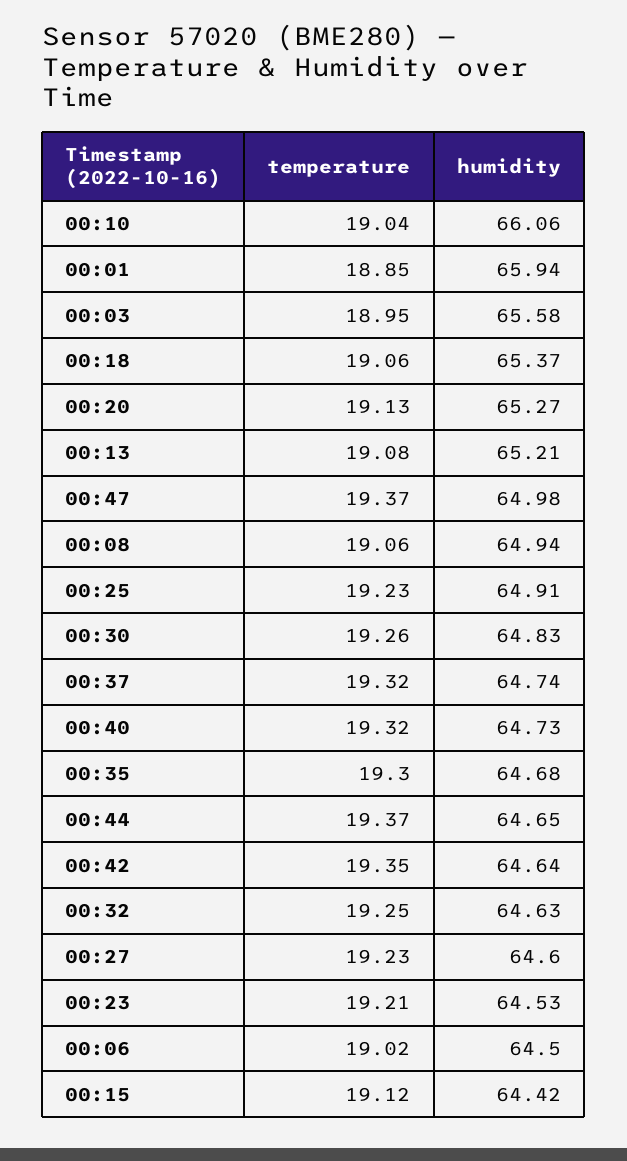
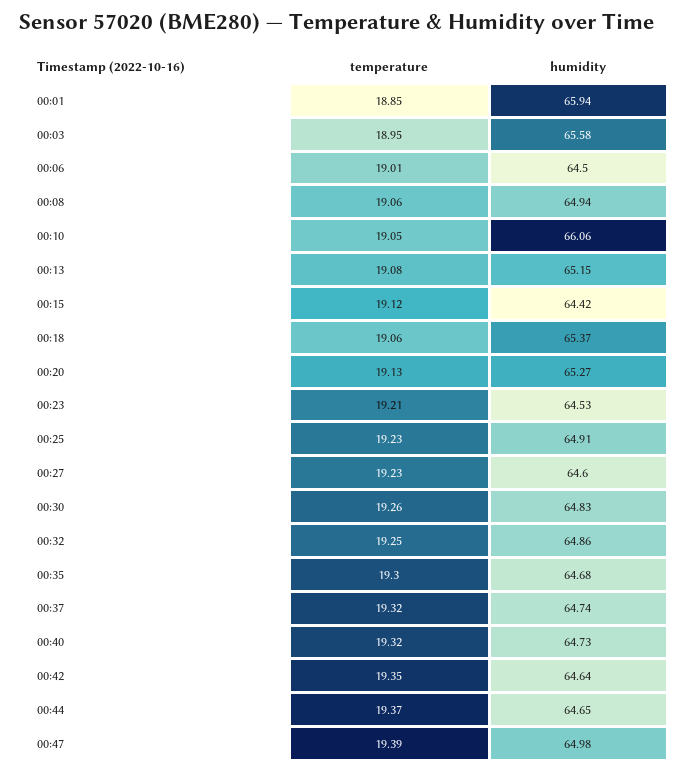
  {
    "temperature": {
-     "00:10": 19.04,
+     "00:10": 19.05,
      "00:01": 18.85,
      "00:03": 18.95,
      "00:18": 19.06,
      "00:20": 19.13,
      "00:13": 19.08,
-     "00:47": 19.37,
+     "00:47": 19.39,
      "00:08": 19.06,
      "00:25": 19.23,
      "00:30": 19.26,
      "00:37": 19.32,
      "00:40": 19.32,
      "00:35": 19.3,
      "00:44": 19.37,
      "00:42": 19.35,
      "00:32": 19.25,
      "00:27": 19.23,
      "00:23": 19.21,
-     "00:06": 19.02,
+     "00:06": 19.01,
      "00:15": 19.12
    },
    "humidity": {
      "00:10": 66.06,
      "00:01": 65.94,
      "00:03": 65.58,
      "00:18": 65.37,
      "00:20": 65.27,
-     "00:13": 65.21,
+     "00:13": 65.15,
      "00:47": 64.98,
      "00:08": 64.94,
      "00:25": 64.91,
      "00:30": 64.83,
      "00:37": 64.74,
      "00:40": 64.73,
      "00:35": 64.68,
      "00:44": 64.65,
      "00:42": 64.64,
-     "00:32": 64.63,
+     "00:32": 64.86,
      "00:27": 64.6,
      "00:23": 64.53,
      "00:06": 64.5,
      "00:15": 64.42
    }
  }

